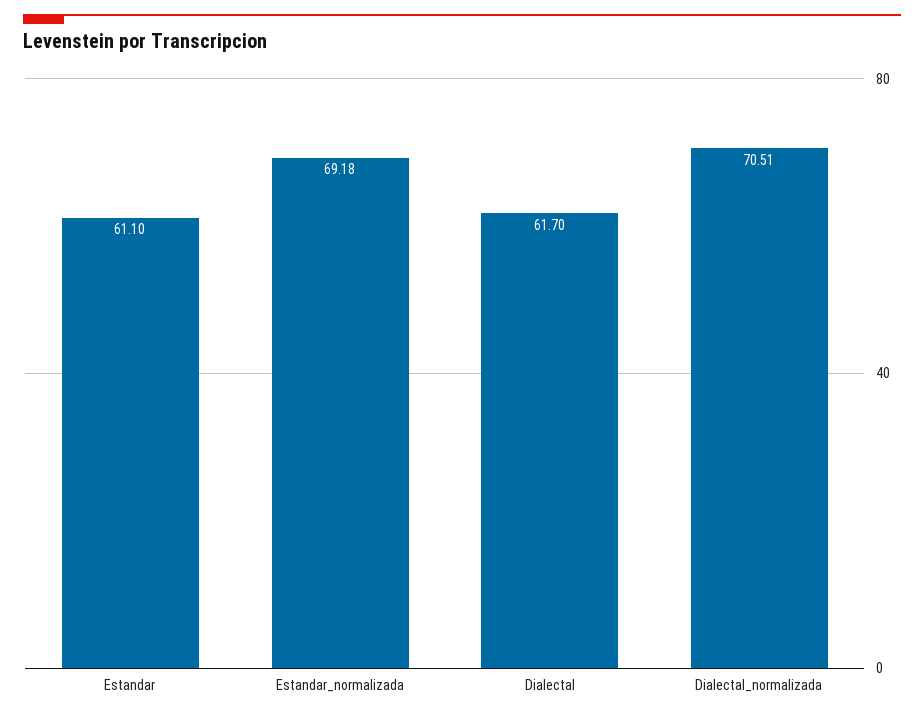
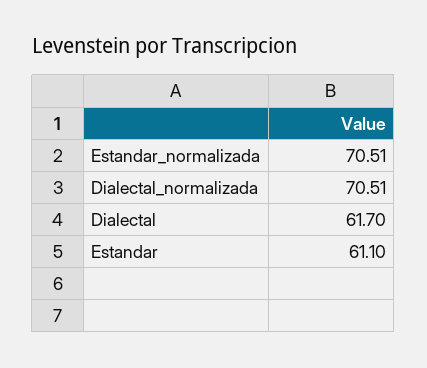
  {
    "Estandar": 61.1,
-   "Estandar_normalizada": 69.18,
+   "Estandar_normalizada": 70.51,
    "Dialectal": 61.7,
    "Dialectal_normalizada": 70.51
  }

